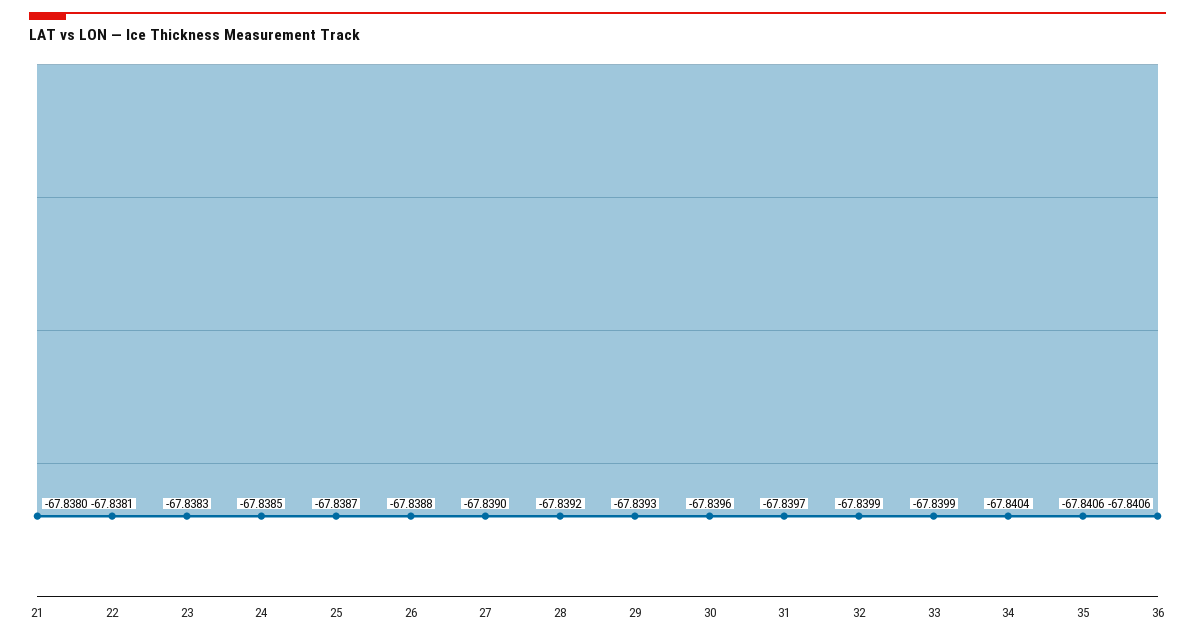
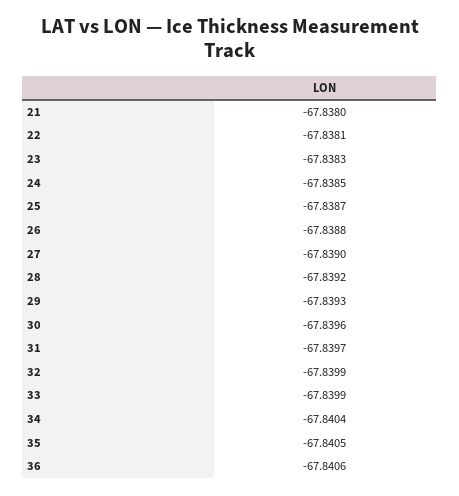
  {
    "21": -67.838,
    "22": -67.8381,
    "23": -67.8383,
    "24": -67.8385,
    "25": -67.8387,
    "26": -67.8388,
    "27": -67.839,
    "28": -67.8392,
    "29": -67.8393,
    "30": -67.8396,
    "31": -67.8397,
    "32": -67.8399,
    "33": -67.8399,
    "34": -67.8404,
-   "35": -67.8406,
+   "35": -67.8405,
    "36": -67.8406
  }

